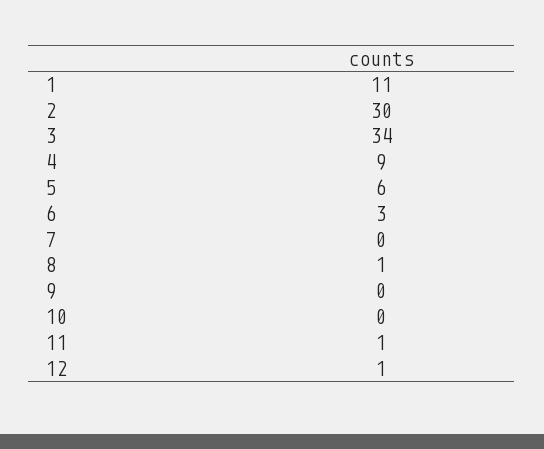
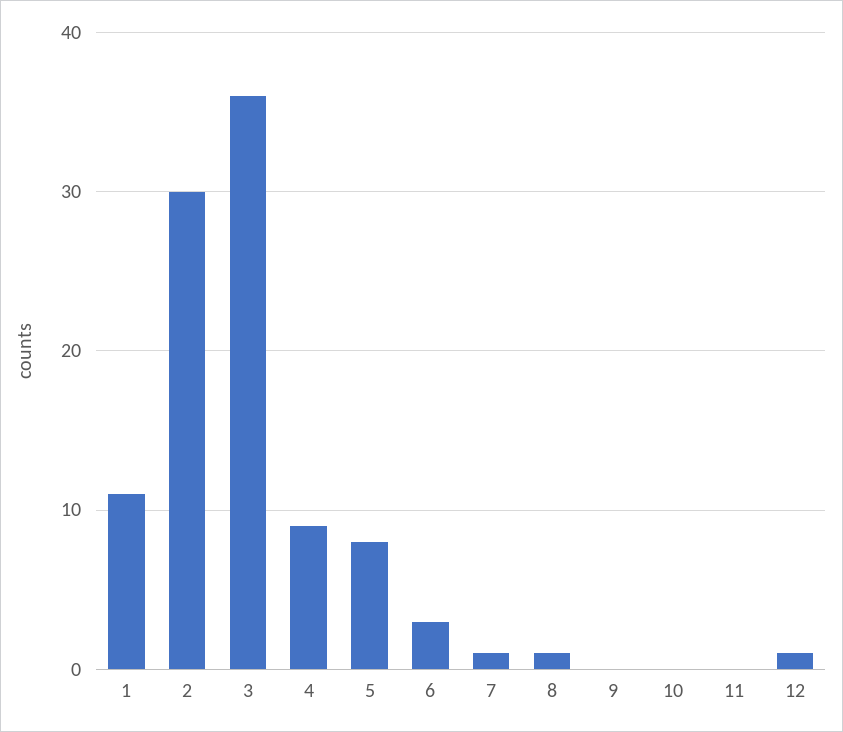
  {
    "1": 11,
    "2": 30,
-   "3": 34,
+   "3": 36,
    "4": 9,
-   "5": 6,
+   "5": 8,
    "6": 3,
-   "7": 0,
+   "7": 1,
    "8": 1,
    "9": 0,
    "10": 0,
-   "11": 1,
+   "11": 0,
    "12": 1
  }

